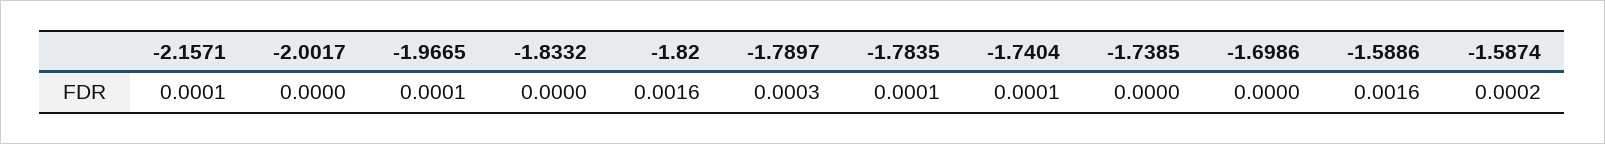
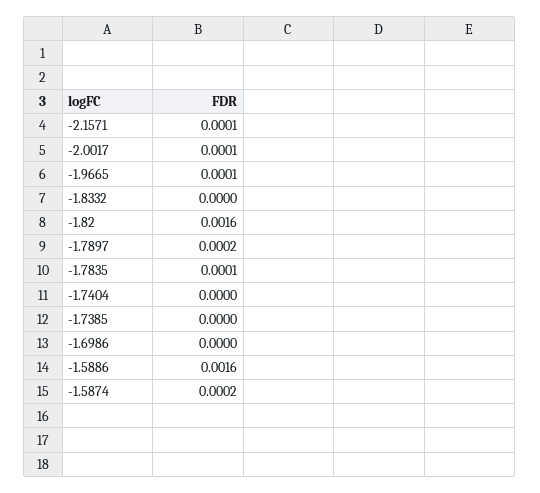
  {
    "-2.1571": 0.0001,
-   "-2.0017": 0,
+   "-2.0017": 0.0001,
    "-1.9665": 0.0001,
    "-1.8332": 0,
    "-1.82": 0.0016,
-   "-1.7897": 0.0003,
+   "-1.7897": 0.0002,
    "-1.7835": 0.0001,
-   "-1.7404": 0.0001,
+   "-1.7404": 0,
    "-1.7385": 0,
    "-1.6986": 0,
    "-1.5886": 0.0016,
    "-1.5874": 0.0002
  }

